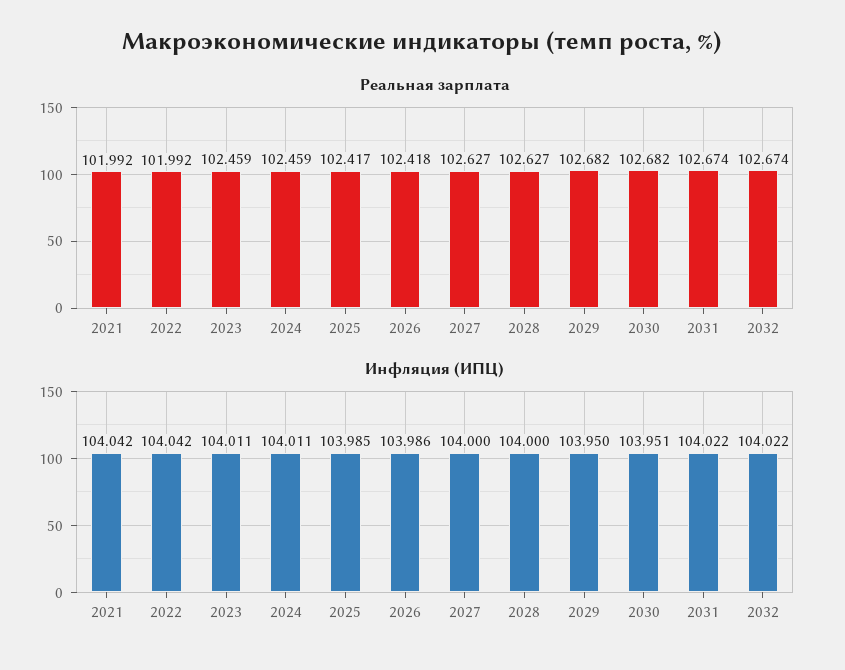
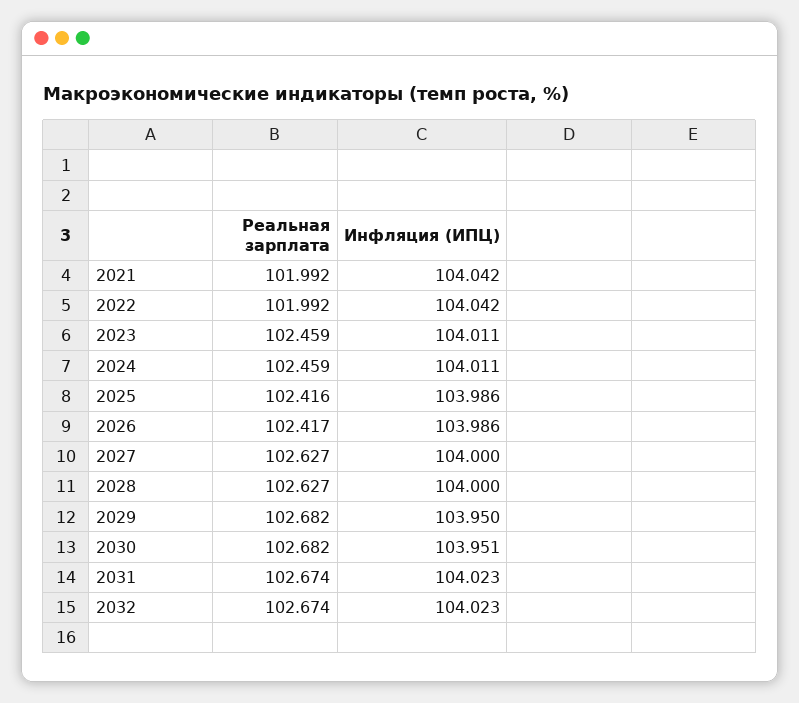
  {
    "Реальная зарплата": {
      "2021": 101.992,
      "2022": 101.992,
      "2023": 102.459,
      "2024": 102.459,
-     "2025": 102.417,
+     "2025": 102.416,
-     "2026": 102.418,
+     "2026": 102.417,
      "2027": 102.627,
      "2028": 102.627,
      "2029": 102.682,
      "2030": 102.682,
      "2031": 102.674,
      "2032": 102.674
    },
    "Инфляция (ИПЦ)": {
      "2021": 104.042,
      "2022": 104.042,
      "2023": 104.011,
      "2024": 104.011,
-     "2025": 103.985,
+     "2025": 103.986,
      "2026": 103.986,
      "2027": 104,
      "2028": 104,
      "2029": 103.95,
      "2030": 103.951,
-     "2031": 104.022,
+     "2031": 104.023,
-     "2032": 104.022
+     "2032": 104.023
    }
  }

